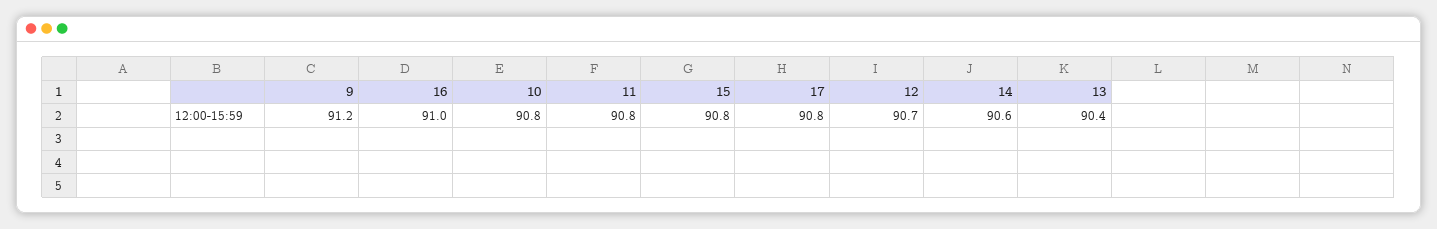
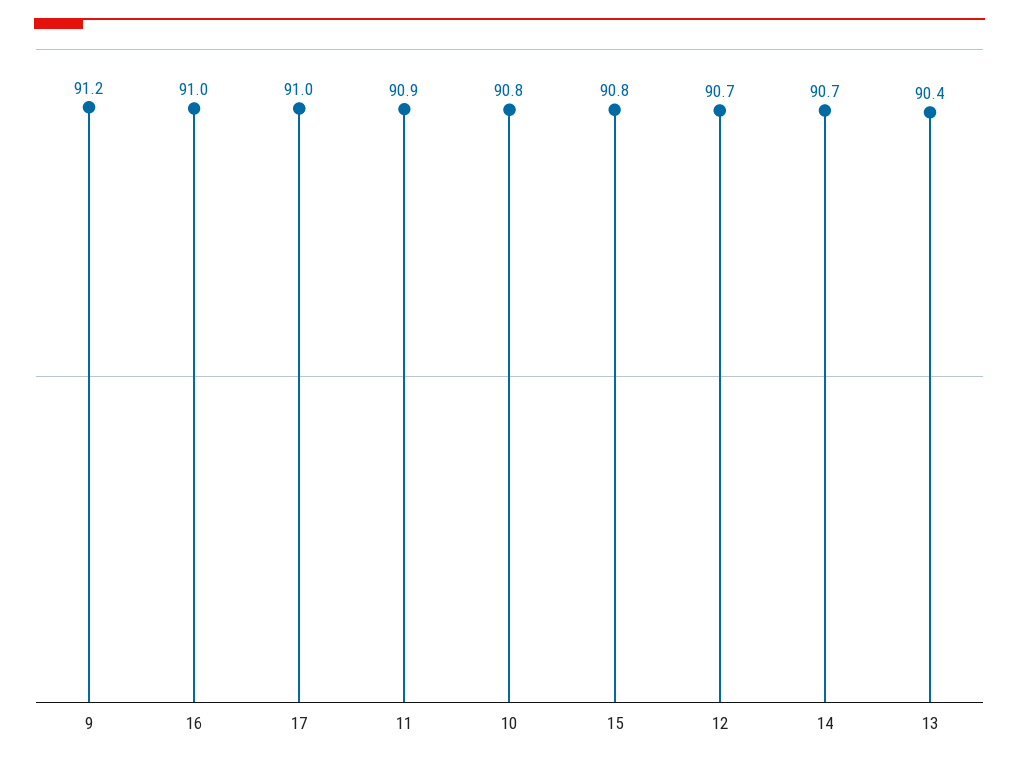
  {
    "9": 91.2,
    "16": 91,
    "10": 90.8,
-   "11": 90.8,
+   "11": 90.9,
    "15": 90.8,
-   "17": 90.8,
+   "17": 91,
    "12": 90.7,
-   "14": 90.6,
+   "14": 90.7,
    "13": 90.4
  }

